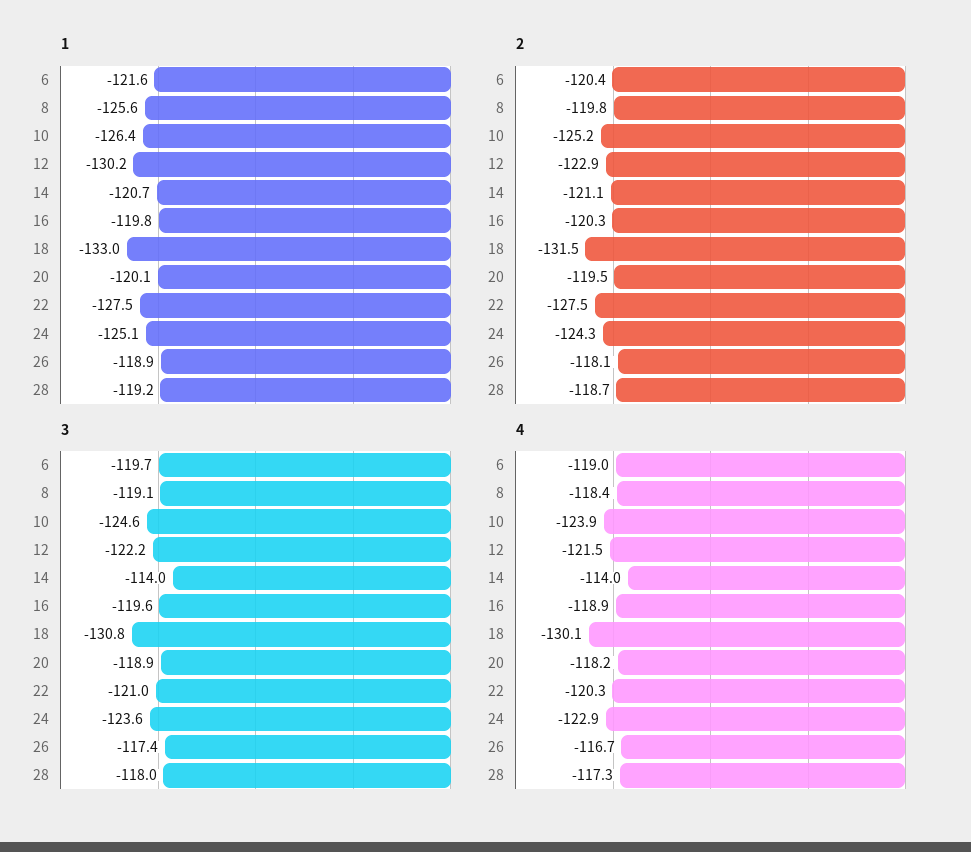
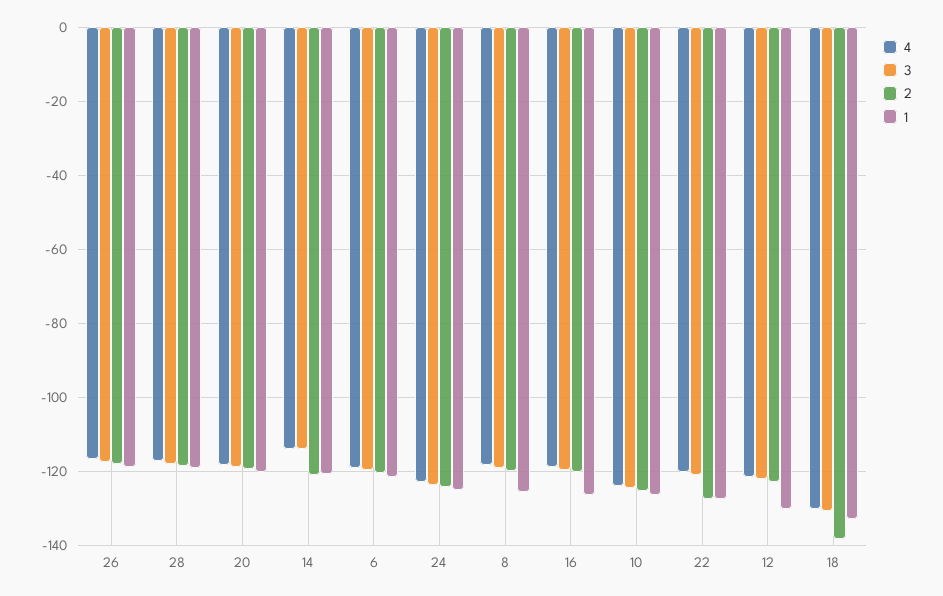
  {
    "1": {
      "6": -121.6,
      "8": -125.6,
      "10": -126.4,
      "12": -130.2,
      "14": -120.7,
-     "16": -119.8,
+     "16": -126,
      "18": -133,
      "20": -120.1,
      "22": -127.5,
      "24": -125.1,
      "26": -118.9,
      "28": -119.2
    },
    "2": {
      "6": -120.4,
      "8": -119.8,
      "10": -125.2,
      "12": -122.9,
      "14": -121.1,
      "16": -120.3,
-     "18": -131.5,
+     "18": -138,
      "20": -119.5,
      "22": -127.5,
      "24": -124.3,
      "26": -118.1,
      "28": -118.7
    },
    "3": {
      "6": -119.7,
      "8": -119.1,
      "10": -124.6,
      "12": -122.2,
      "14": -114,
      "16": -119.6,
      "18": -130.8,
      "20": -118.9,
      "22": -121,
      "24": -123.6,
      "26": -117.4,
      "28": -118
    },
    "4": {
      "6": -119,
      "8": -118.4,
      "10": -123.9,
      "12": -121.5,
      "14": -114,
      "16": -118.9,
      "18": -130.1,
      "20": -118.2,
      "22": -120.3,
      "24": -122.9,
      "26": -116.7,
      "28": -117.3
    }
  }

